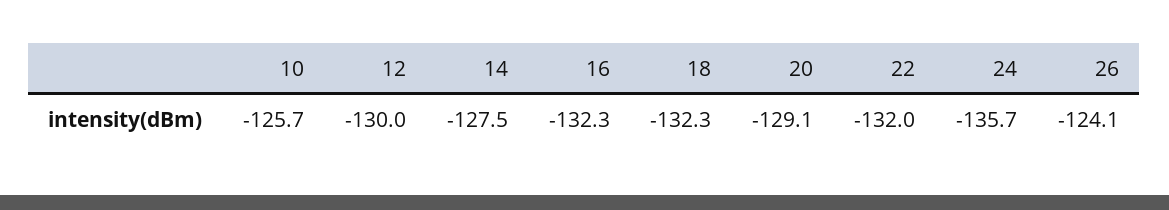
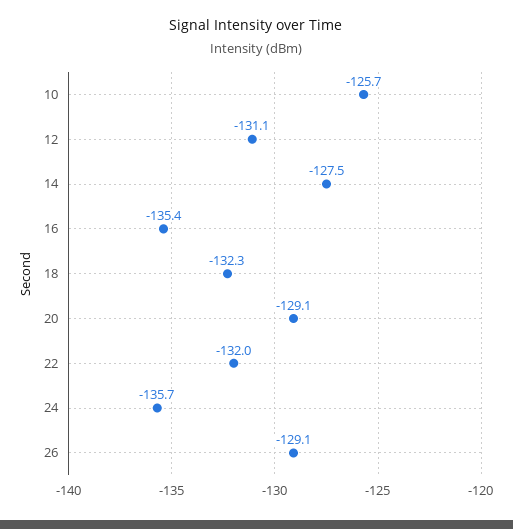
  {
    "10": -125.7,
-   "12": -130,
+   "12": -131.1,
    "14": -127.5,
-   "16": -132.3,
+   "16": -135.4,
    "18": -132.3,
    "20": -129.1,
    "22": -132,
    "24": -135.7,
-   "26": -124.1
+   "26": -129.1
  }

